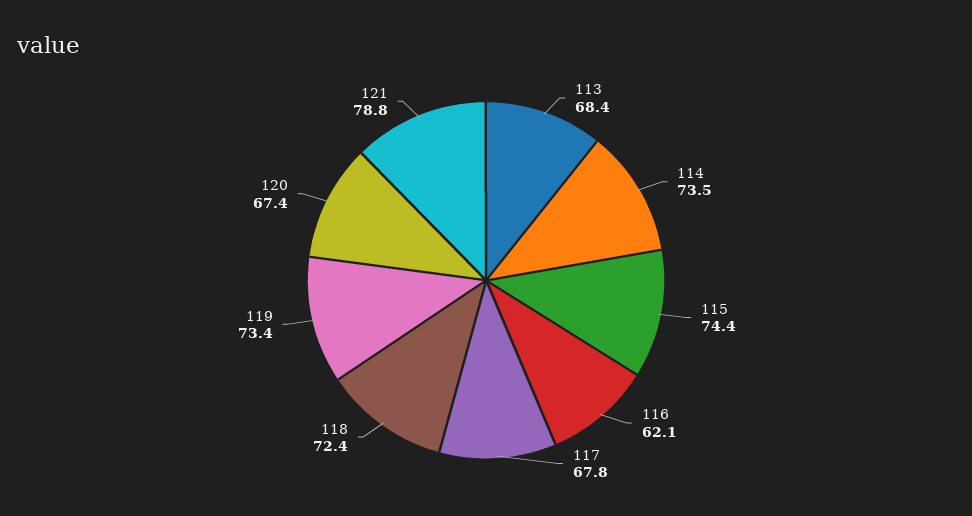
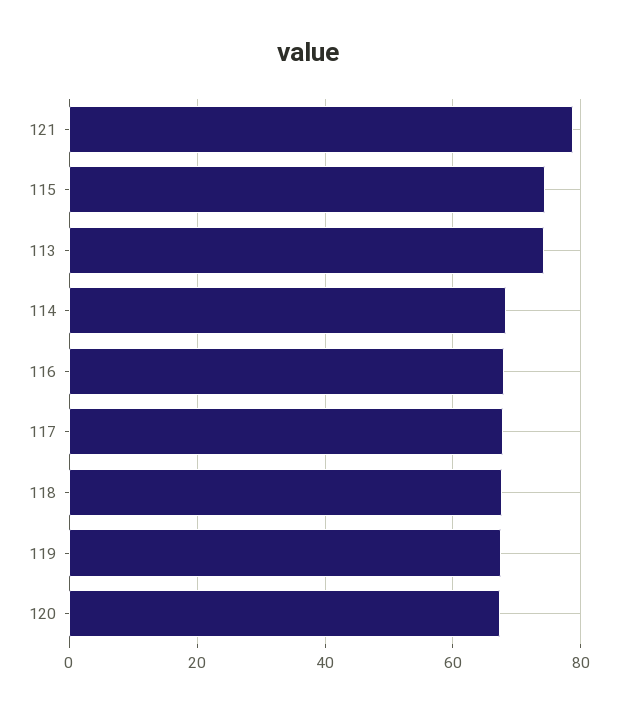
  {
-   "113": 68.4,
+   "113": 74,
-   "114": 73.5,
+   "114": 68,
    "115": 74.4,
-   "116": 62.1,
+   "116": 68,
    "117": 67.8,
-   "118": 72.4,
+   "118": 68,
-   "119": 73.4,
+   "119": 68,
    "120": 67.4,
    "121": 78.8
  }

